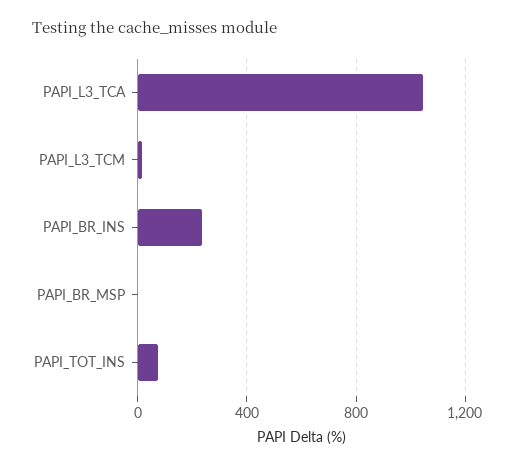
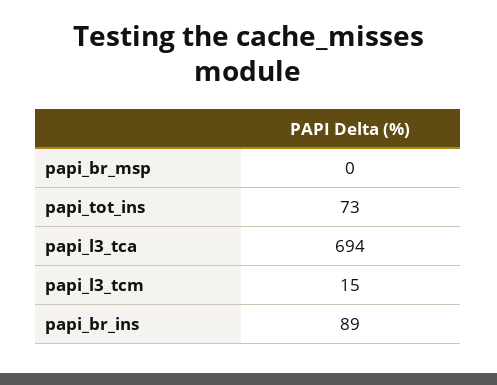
  {
-   "PAPI_L3_TCA": 1050,
+   "PAPI_L3_TCA": 694,
    "PAPI_L3_TCM": 15,
-   "PAPI_BR_INS": 250,
+   "PAPI_BR_INS": 89,
    "PAPI_BR_MSP": 0,
    "PAPI_TOT_INS": 73
  }

